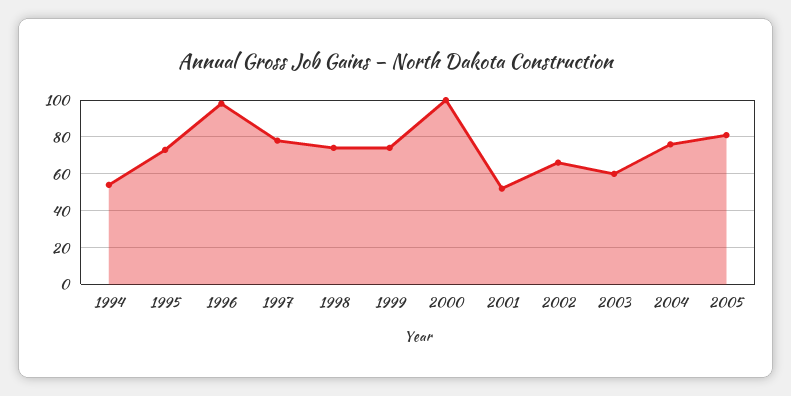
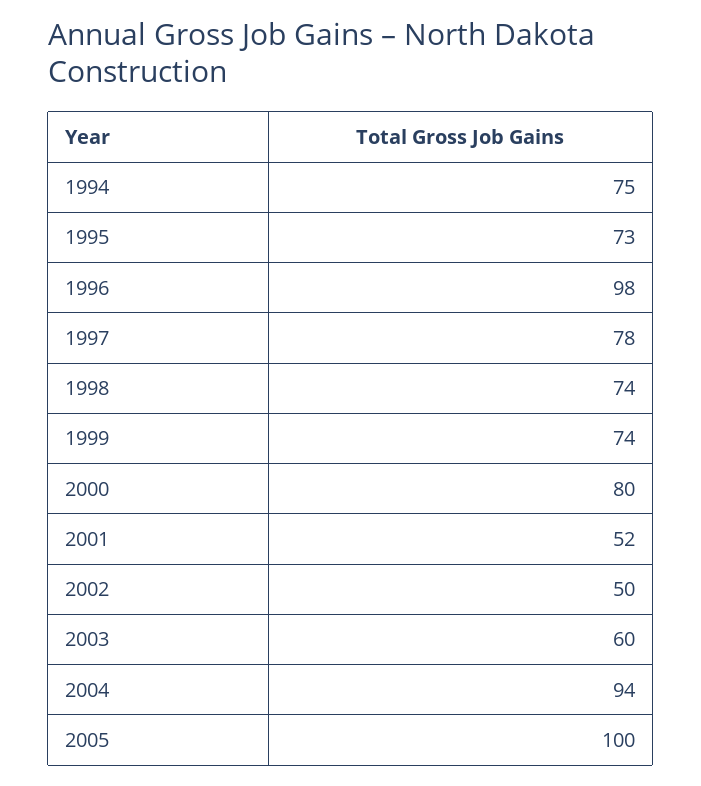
  {
-   "1994": 55,
+   "1994": 75,
    "1995": 73,
    "1996": 98,
    "1997": 78,
    "1998": 74,
    "1999": 74,
-   "2000": 100,
+   "2000": 80,
    "2001": 52,
-   "2002": 65,
+   "2002": 50,
    "2003": 60,
-   "2004": 75,
+   "2004": 94,
-   "2005": 80
+   "2005": 100
  }

